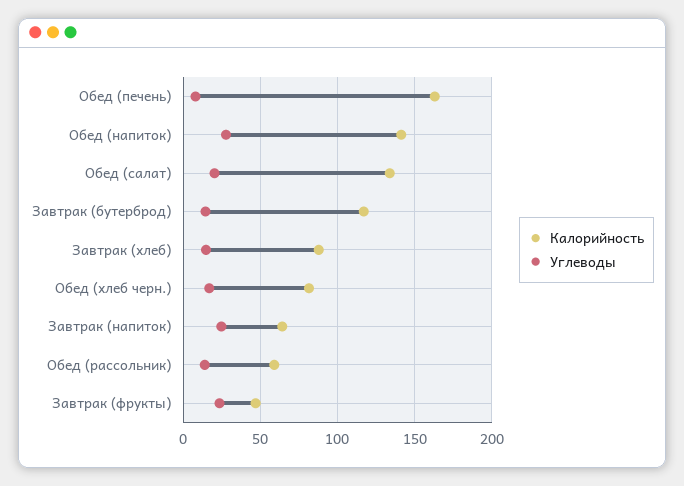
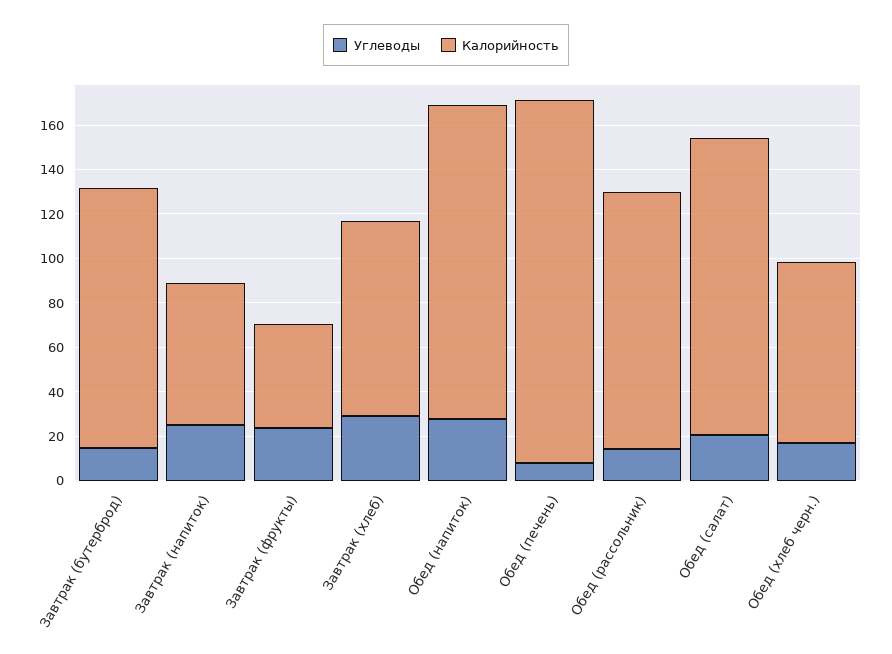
  {
    "Калорийность": {
      "Обед (печень)": 165,
      "Обед (напиток)": 140,
      "Обед (салат)": 135,
      "Завтрак (бутерброд)": 115,
      "Завтрак (хлеб)": 90,
      "Обед (хлеб черн.)": 80,
      "Завтрак (напиток)": 65,
-     "Обед (рассольник)": 60,
+     "Обед (рассольник)": 115,
      "Завтрак (фрукты)": 45
    },
    "Углеводы": {
      "Обед (печень)": 10,
      "Обед (напиток)": 30,
      "Обед (салат)": 20,
      "Завтрак (бутерброд)": 15,
-     "Завтрак (хлеб)": 15,
+     "Завтрак (хлеб)": 30,
      "Обед (хлеб черн.)": 15,
      "Завтрак (напиток)": 25,
      "Обед (рассольник)": 15,
      "Завтрак (фрукты)": 25
    }
  }

